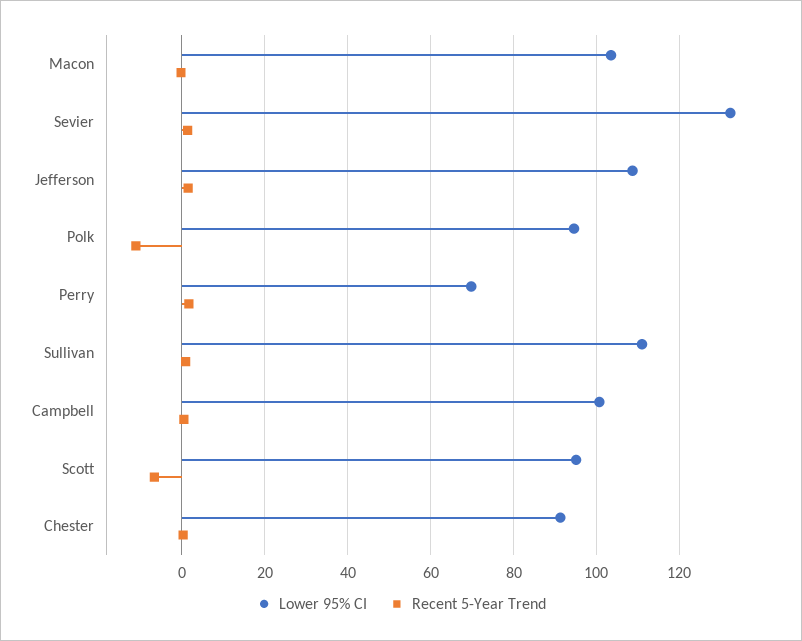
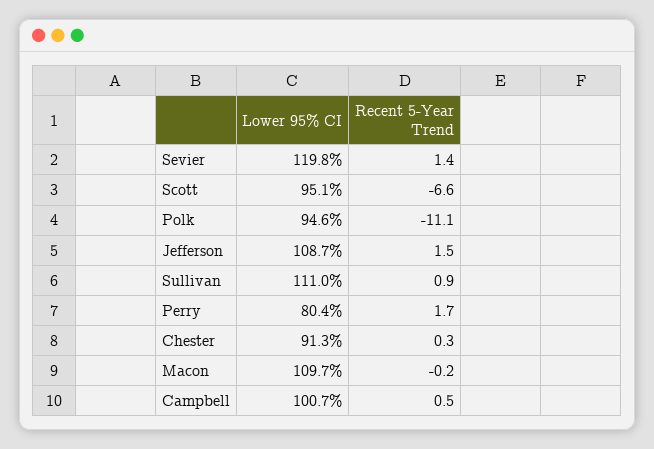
  {
    "Lower 95% CI": {
-     "Macon": 104,
+     "Macon": 109.7,
-     "Sevier": 132,
+     "Sevier": 119.8,
      "Jefferson": 108.7,
      "Polk": 94.6,
-     "Perry": 70,
+     "Perry": 80.4,
      "Sullivan": 111,
      "Campbell": 100.7,
      "Scott": 95.1,
      "Chester": 91.3
    },
    "Recent 5-Year Trend": {
      "Macon": -0.2,
      "Sevier": 1.4,
      "Jefferson": 1.5,
      "Polk": -11.1,
      "Perry": 1.7,
      "Sullivan": 0.9,
      "Campbell": 0.5,
      "Scott": -6.6,
      "Chester": 0.3
    }
  }

